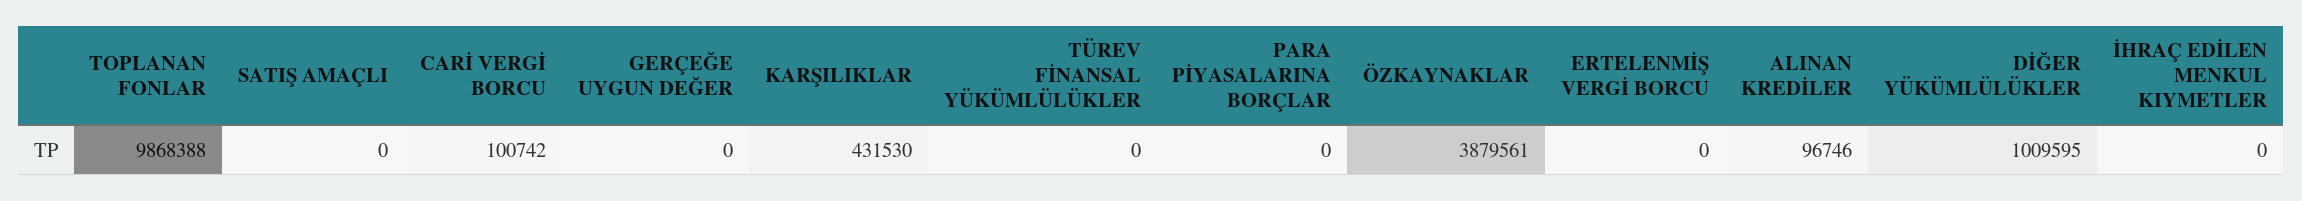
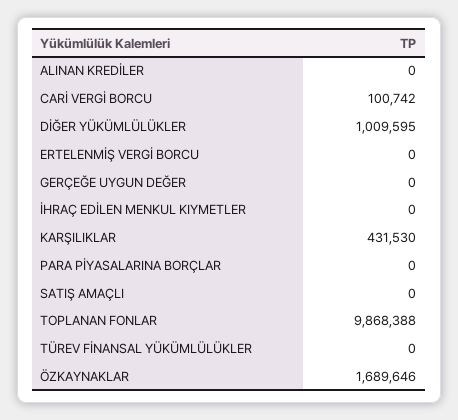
  {
    "TOPLANAN FONLAR": 9868388,
    "SATIŞ AMAÇLI": 0,
    "CARİ VERGİ BORCU": 100742,
    "GERÇEĞE UYGUN DEĞER": 0,
    "KARŞILIKLAR": 431530,
    "TÜREV FİNANSAL YÜKÜMLÜLÜKLER": 0,
    "PARA PİYASALARINA BORÇLAR": 0,
-   "ÖZKAYNAKLAR": 3879561,
+   "ÖZKAYNAKLAR": 1689646,
    "ERTELENMİŞ VERGİ BORCU": 0,
-   "ALINAN KREDİLER": 96746,
+   "ALINAN KREDİLER": 0,
    "DİĞER YÜKÜMLÜLÜKLER": 1009595,
    "İHRAÇ EDİLEN MENKUL KIYMETLER": 0
  }

